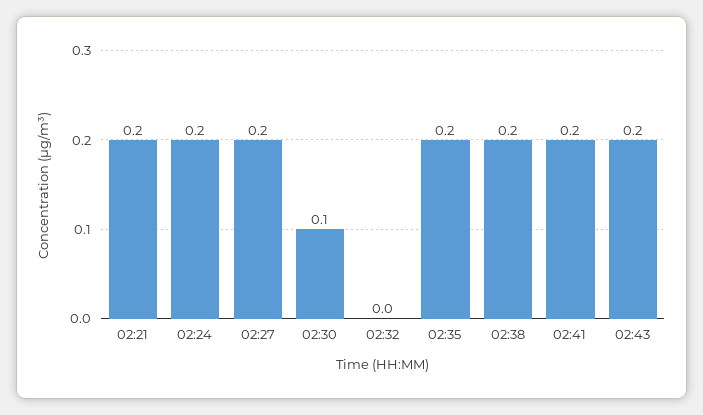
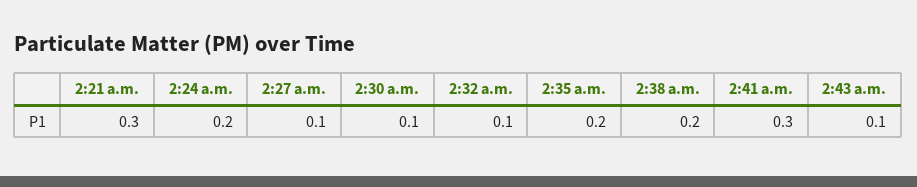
  {
-   "02:21": 0.2,
+   "02:21": 0.3,
    "02:24": 0.2,
-   "02:27": 0.2,
+   "02:27": 0.1,
    "02:30": 0.1,
-   "02:32": 0,
+   "02:32": 0.1,
    "02:35": 0.2,
    "02:38": 0.2,
-   "02:41": 0.2,
+   "02:41": 0.3,
-   "02:43": 0.2
+   "02:43": 0.1
  }

